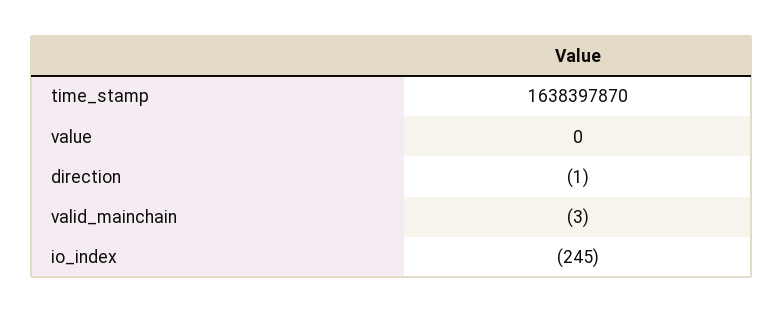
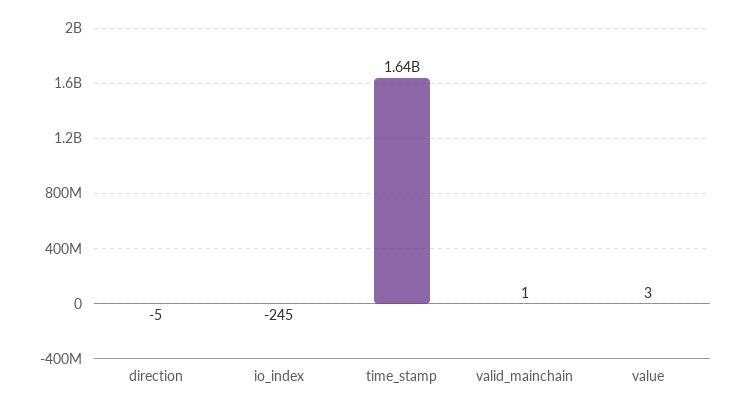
  {
    "time_stamp": 1638397870,
-   "value": 0,
+   "value": 3,
-   "direction": -1,
+   "direction": -5,
-   "valid_mainchain": -3,
+   "valid_mainchain": 1,
    "io_index": -245
  }

